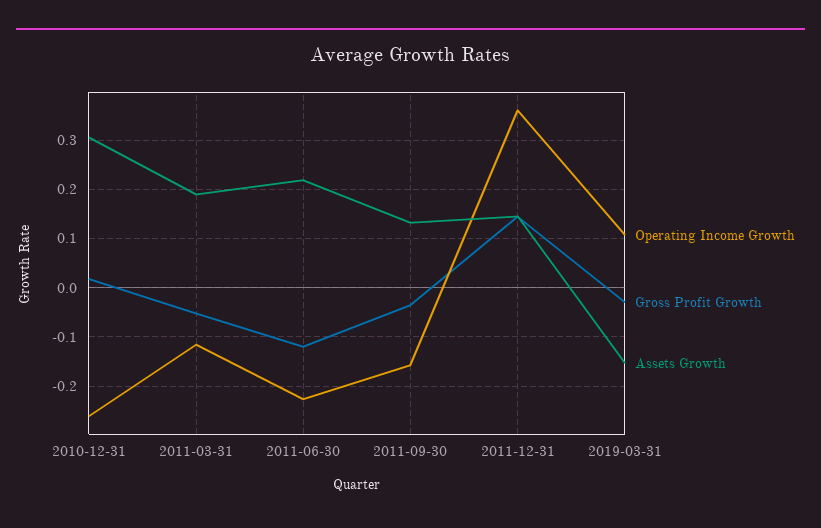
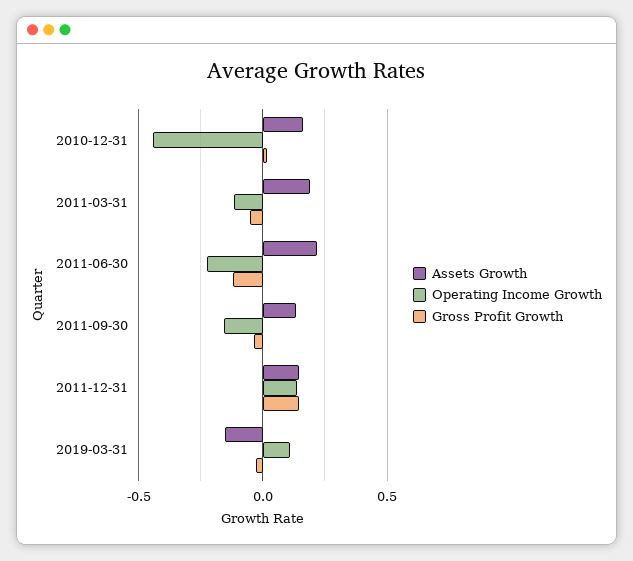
  {
    "Operating Income Growth": {
-     "2010-12-31": -0.26,
+     "2010-12-31": -0.45,
      "2011-03-31": -0.12,
      "2011-06-30": -0.22,
      "2011-09-30": -0.16,
-     "2011-12-31": 0.36,
+     "2011-12-31": 0.15,
      "2019-03-31": 0.1
    },
    "Gross Profit Growth": {
      "2010-12-31": 0.02,
      "2011-03-31": -0.06,
      "2011-06-30": -0.12,
      "2011-09-30": -0.04,
      "2011-12-31": 0.14,
      "2019-03-31": -0.02
    },
    "Assets Growth": {
-     "2010-12-31": 0.3,
+     "2010-12-31": 0.15,
      "2011-03-31": 0.18,
      "2011-06-30": 0.22,
      "2011-09-30": 0.14,
      "2011-12-31": 0.14,
      "2019-03-31": -0.16
    }
  }

